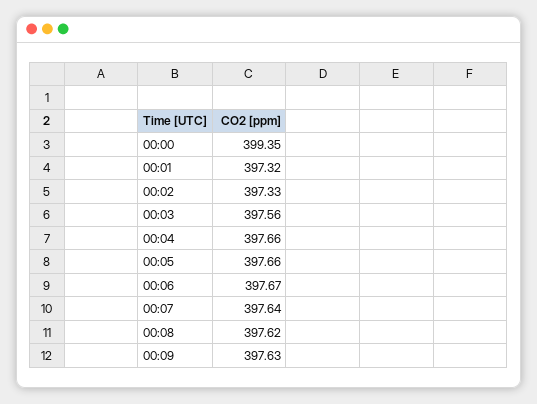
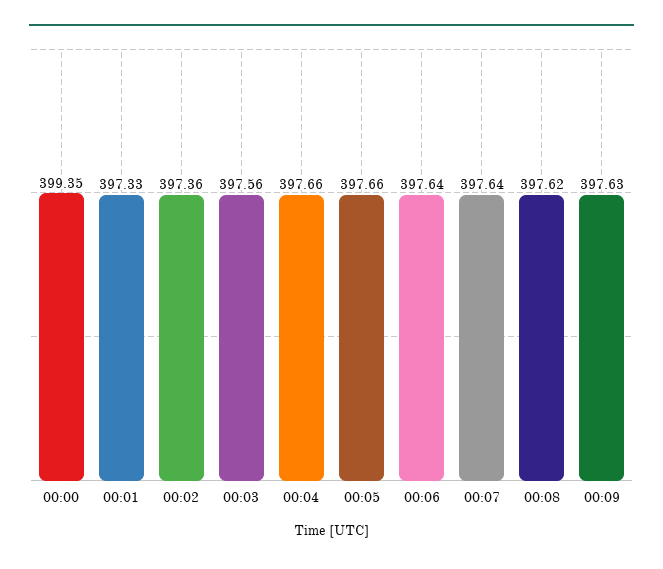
  {
    "00:00": 399.35,
-   "00:01": 397.32,
+   "00:01": 397.33,
-   "00:02": 397.33,
+   "00:02": 397.36,
    "00:03": 397.56,
    "00:04": 397.66,
    "00:05": 397.66,
-   "00:06": 397.67,
+   "00:06": 397.64,
    "00:07": 397.64,
    "00:08": 397.62,
    "00:09": 397.63
  }

